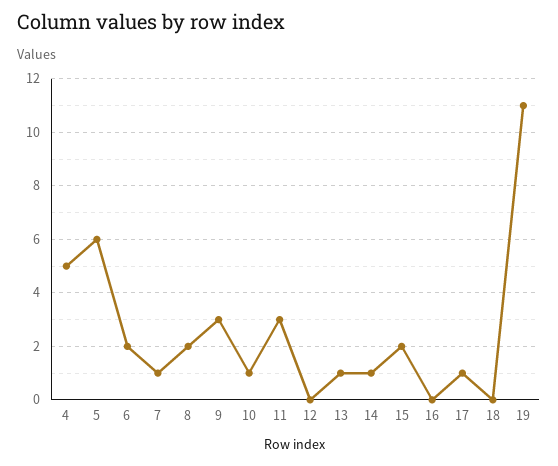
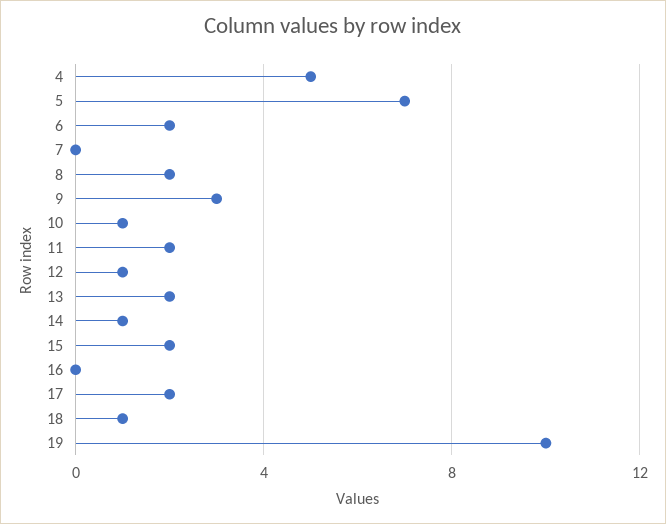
  {
    "4": 5,
-   "5": 6,
+   "5": 7,
    "6": 2,
-   "7": 1,
+   "7": 0,
    "8": 2,
    "9": 3,
    "10": 1,
-   "11": 3,
+   "11": 2,
-   "12": 0,
+   "12": 1,
-   "13": 1,
+   "13": 2,
    "14": 1,
    "15": 2,
    "16": 0,
-   "17": 1,
+   "17": 2,
-   "18": 0,
+   "18": 1,
-   "19": 11
+   "19": 10
  }

